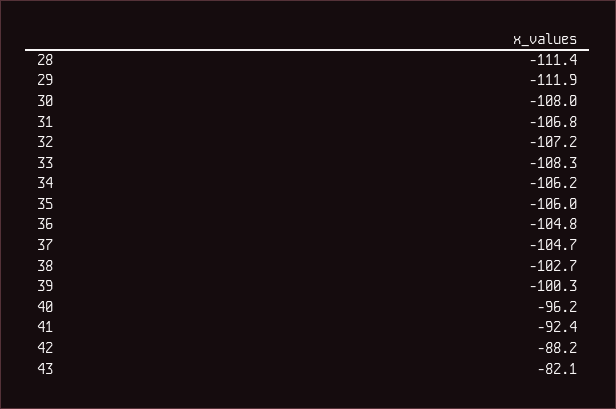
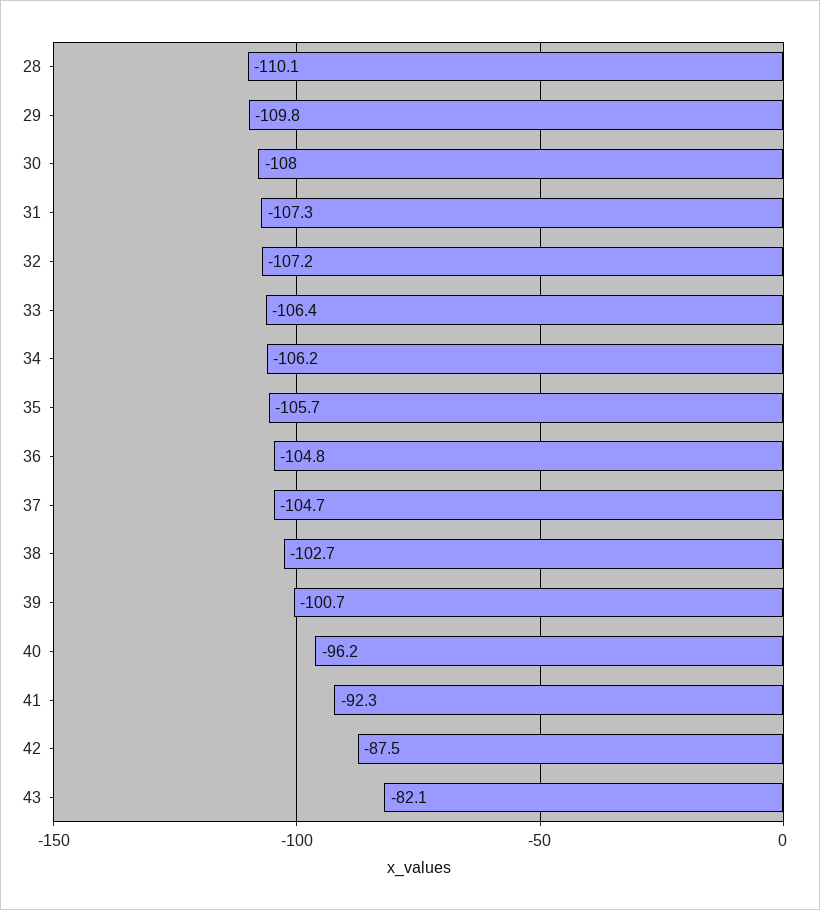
  {
-   "28": -111.4,
+   "28": -110.1,
-   "29": -111.9,
+   "29": -109.8,
    "30": -108,
-   "31": -106.8,
+   "31": -107.3,
    "32": -107.2,
-   "33": -108.3,
+   "33": -106.4,
    "34": -106.2,
-   "35": -106,
+   "35": -105.7,
    "36": -104.8,
    "37": -104.7,
    "38": -102.7,
-   "39": -100.3,
+   "39": -100.7,
    "40": -96.2,
-   "41": -92.4,
+   "41": -92.3,
-   "42": -88.2,
+   "42": -87.5,
    "43": -82.1
  }

